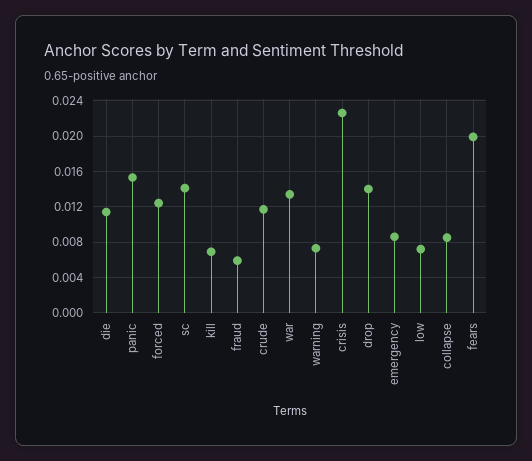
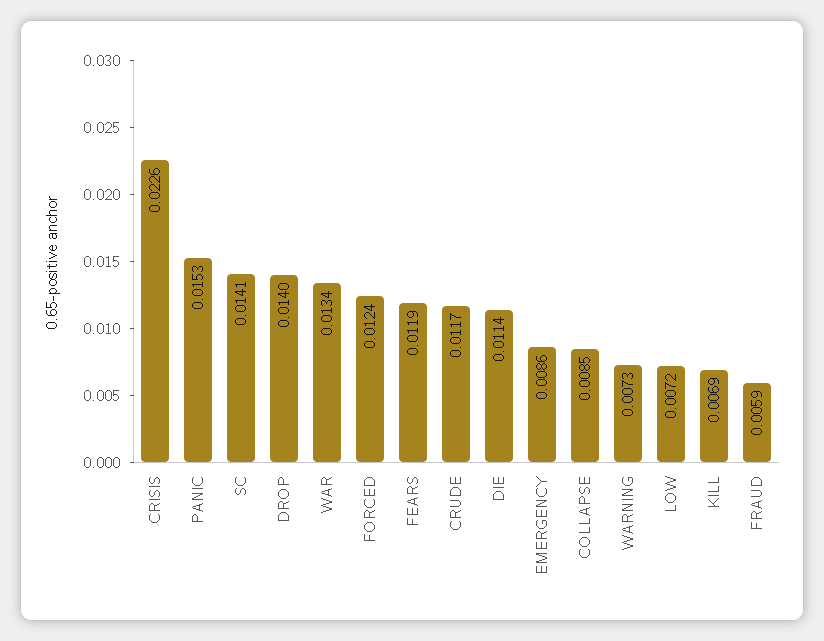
  {
    "die": 0.0114,
    "panic": 0.0153,
    "forced": 0.0124,
    "sc": 0.0141,
    "kill": 0.0069,
    "fraud": 0.0059,
    "crude": 0.0117,
    "war": 0.0134,
    "warning": 0.0073,
    "crisis": 0.0226,
    "drop": 0.014,
    "emergency": 0.0086,
    "low": 0.0072,
    "collapse": 0.0085,
-   "fears": 0.02
+   "fears": 0.0119
  }

